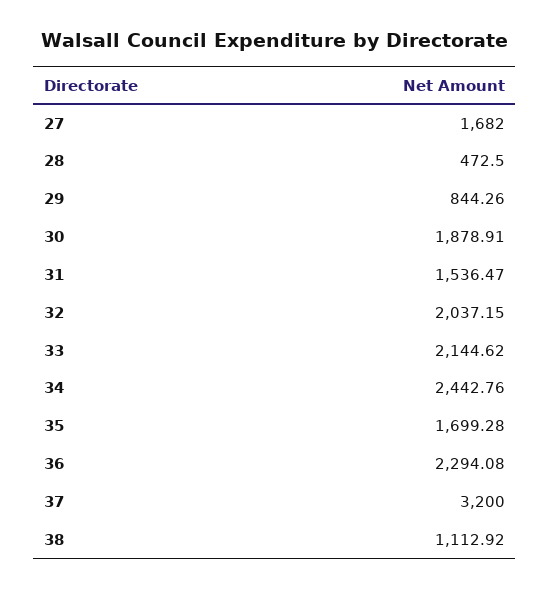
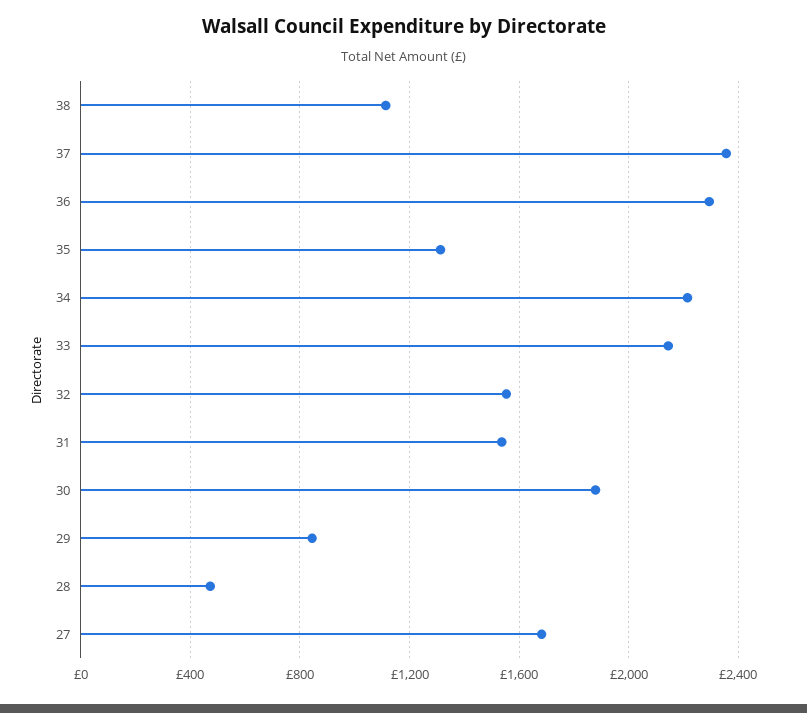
  {
    "27": 1682,
    "28": 472.5,
    "29": 844.26,
    "30": 1878.91,
    "31": 1536.47,
-   "32": 2037.15,
+   "32": 1550,
    "33": 2144.62,
-   "34": 2442.76,
+   "34": 2200,
-   "35": 1699.28,
+   "35": 1300,
    "36": 2294.08,
-   "37": 3200,
+   "37": 2350,
    "38": 1112.92
  }

